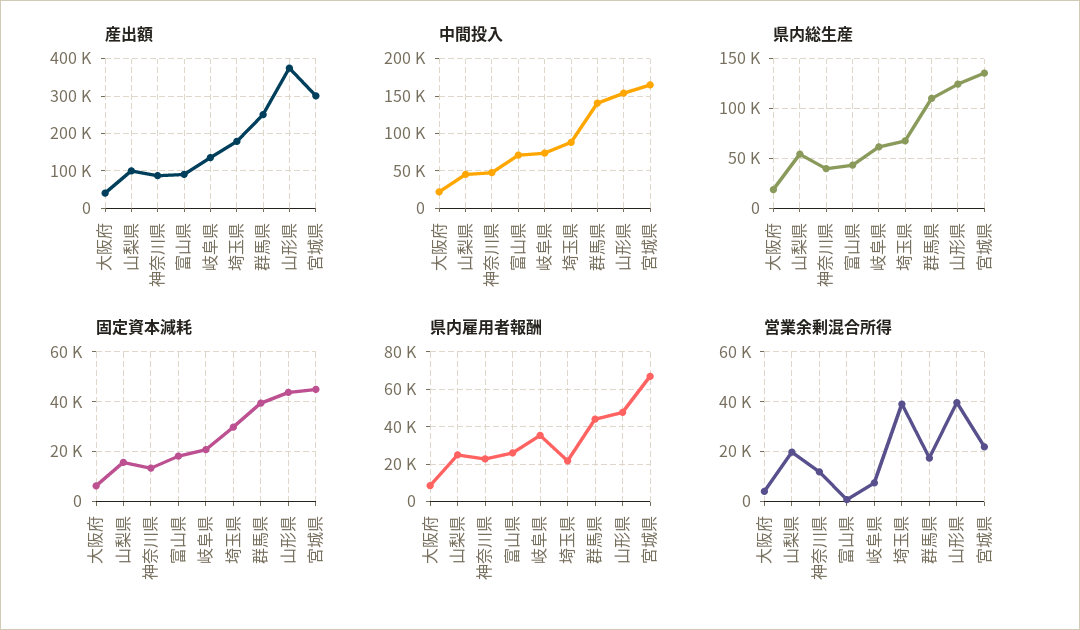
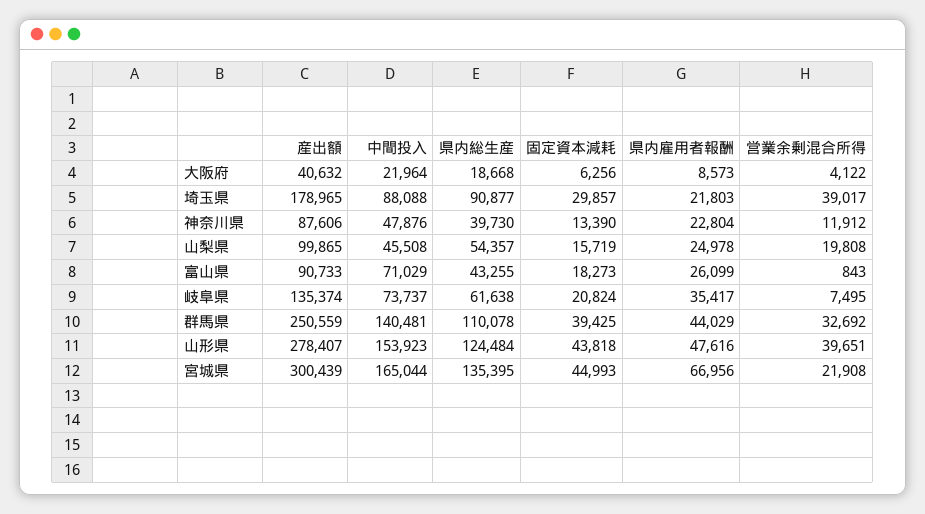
  {
    "産出額": {
      "大阪府": 40632,
      "山梨県": 99865,
      "神奈川県": 87606,
      "富山県": 90733,
      "岐阜県": 135374,
      "埼玉県": 178965,
      "群馬県": 250559,
-     "山形県": 380000,
+     "山形県": 278407,
      "宮城県": 300439
    },
    "中間投入": {
      "大阪府": 21964,
      "山梨県": 45508,
      "神奈川県": 47876,
      "富山県": 71029,
      "岐阜県": 73737,
      "埼玉県": 88088,
      "群馬県": 140481,
      "山形県": 153923,
      "宮城県": 165044
    },
    "県内総生産": {
      "大阪府": 18668,
      "山梨県": 54357,
      "神奈川県": 39730,
      "富山県": 43255,
      "岐阜県": 61638,
-     "埼玉県": 70000,
+     "埼玉県": 90877,
      "群馬県": 110078,
      "山形県": 124484,
      "宮城県": 135395
    },
    "固定資本減耗": {
      "大阪府": 6256,
      "山梨県": 15719,
      "神奈川県": 13390,
      "富山県": 18273,
      "岐阜県": 20824,
      "埼玉県": 29857,
      "群馬県": 39425,
      "山形県": 43818,
      "宮城県": 44993
    },
    "県内雇用者報酬": {
      "大阪府": 8573,
      "山梨県": 24978,
      "神奈川県": 22804,
      "富山県": 26099,
      "岐阜県": 35417,
      "埼玉県": 21803,
      "群馬県": 44029,
      "山形県": 47616,
      "宮城県": 66956
    },
    "営業余剰混合所得": {
      "大阪府": 4122,
      "山梨県": 19808,
      "神奈川県": 11912,
      "富山県": 843,
      "岐阜県": 7495,
      "埼玉県": 39017,
-     "群馬県": 17500,
+     "群馬県": 32692,
      "山形県": 39651,
      "宮城県": 21908
    }
  }

